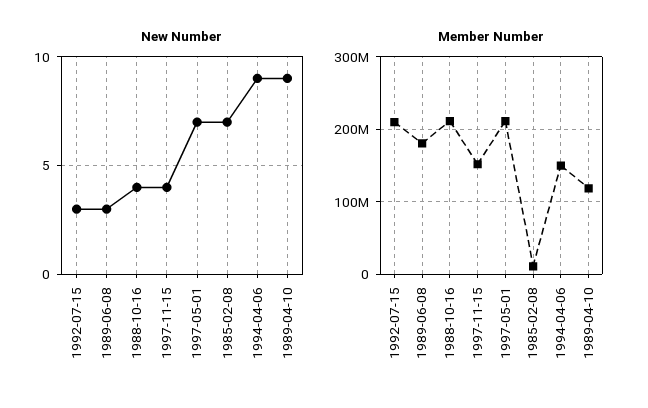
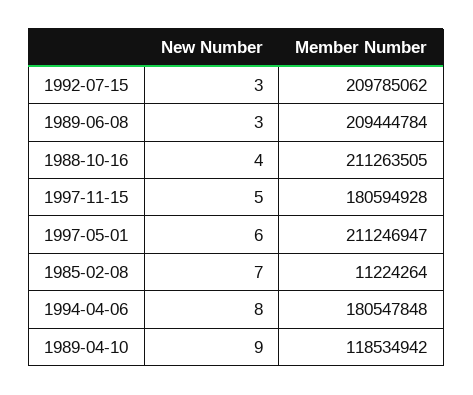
  {
    "New Number": {
      "1992-07-15": 3,
      "1989-06-08": 3,
      "1988-10-16": 4,
-     "1997-11-15": 4,
+     "1997-11-15": 5,
-     "1997-05-01": 7,
+     "1997-05-01": 6,
      "1985-02-08": 7,
-     "1994-04-06": 9,
+     "1994-04-06": 8,
      "1989-04-10": 9
    },
    "Member Number": {
      "1992-07-15": 209785062,
-     "1989-06-08": 180000000,
+     "1989-06-08": 209444784,
      "1988-10-16": 211263505,
-     "1997-11-15": 150000000,
+     "1997-11-15": 180594928,
      "1997-05-01": 211246947,
      "1985-02-08": 11224264,
-     "1994-04-06": 150000000,
+     "1994-04-06": 180547848,
      "1989-04-10": 118534942
    }
  }

